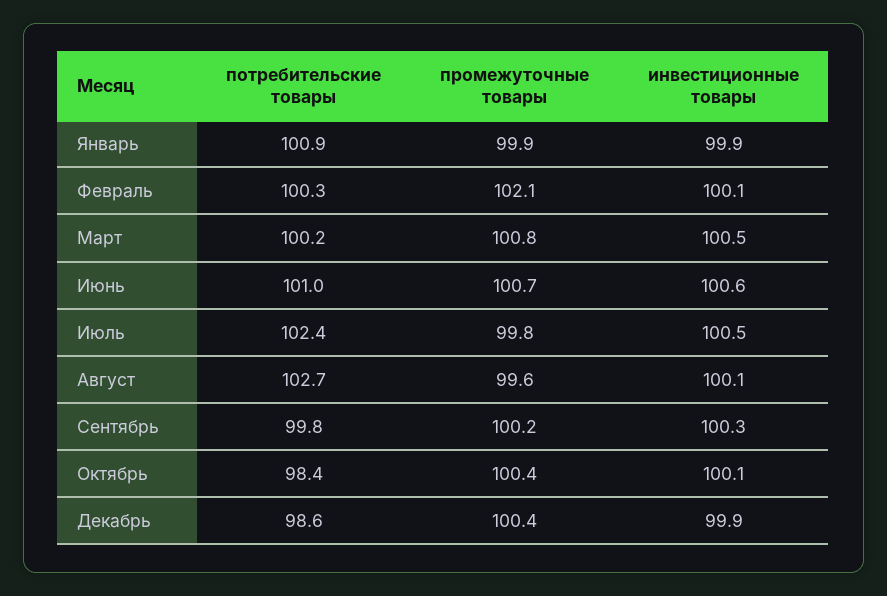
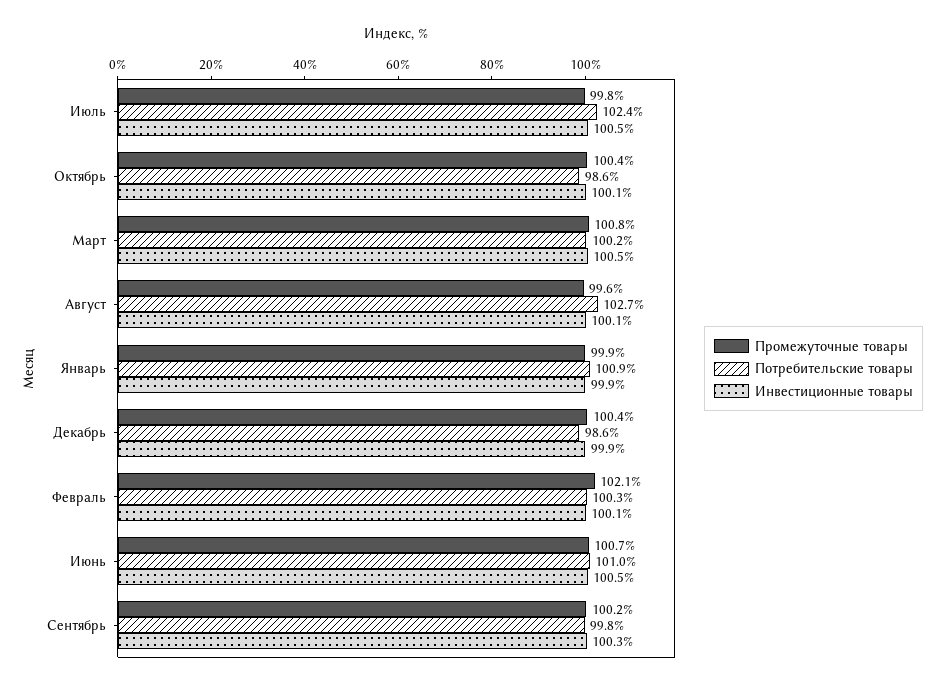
  {
    "потребительские товары": {
      "Январь": 100.9,
      "Февраль": 100.3,
      "Март": 100.2,
      "Июнь": 101,
      "Июль": 102.4,
      "Август": 102.7,
      "Сентябрь": 99.8,
-     "Октябрь": 98.4,
+     "Октябрь": 98.6,
      "Декабрь": 98.6
    },
    "промежуточные товары": {
      "Январь": 99.9,
      "Февраль": 102.1,
      "Март": 100.8,
      "Июнь": 100.7,
      "Июль": 99.8,
      "Август": 99.6,
      "Сентябрь": 100.2,
      "Октябрь": 100.4,
      "Декабрь": 100.4
    },
    "инвестиционные товары": {
      "Январь": 99.9,
      "Февраль": 100.1,
      "Март": 100.5,
-     "Июнь": 100.6,
+     "Июнь": 100.5,
      "Июль": 100.5,
      "Август": 100.1,
      "Сентябрь": 100.3,
      "Октябрь": 100.1,
      "Декабрь": 99.9
    }
  }

